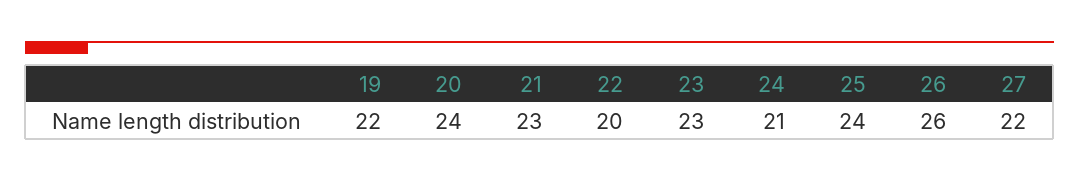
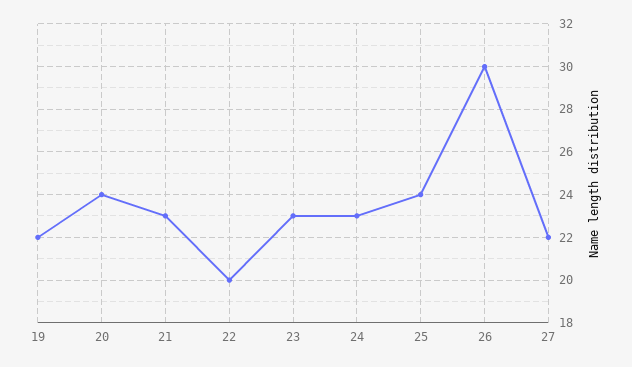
  {
    "19": 22,
    "20": 24,
    "21": 23,
    "22": 20,
    "23": 23,
-   "24": 21,
+   "24": 23,
    "25": 24,
-   "26": 26,
+   "26": 30,
    "27": 22
  }

